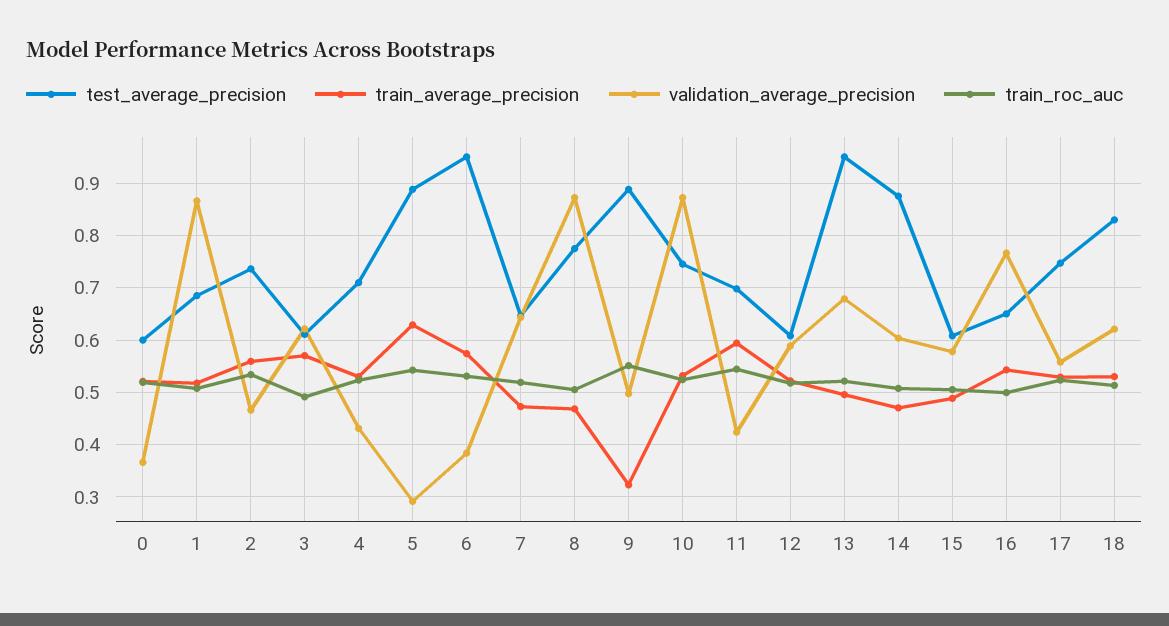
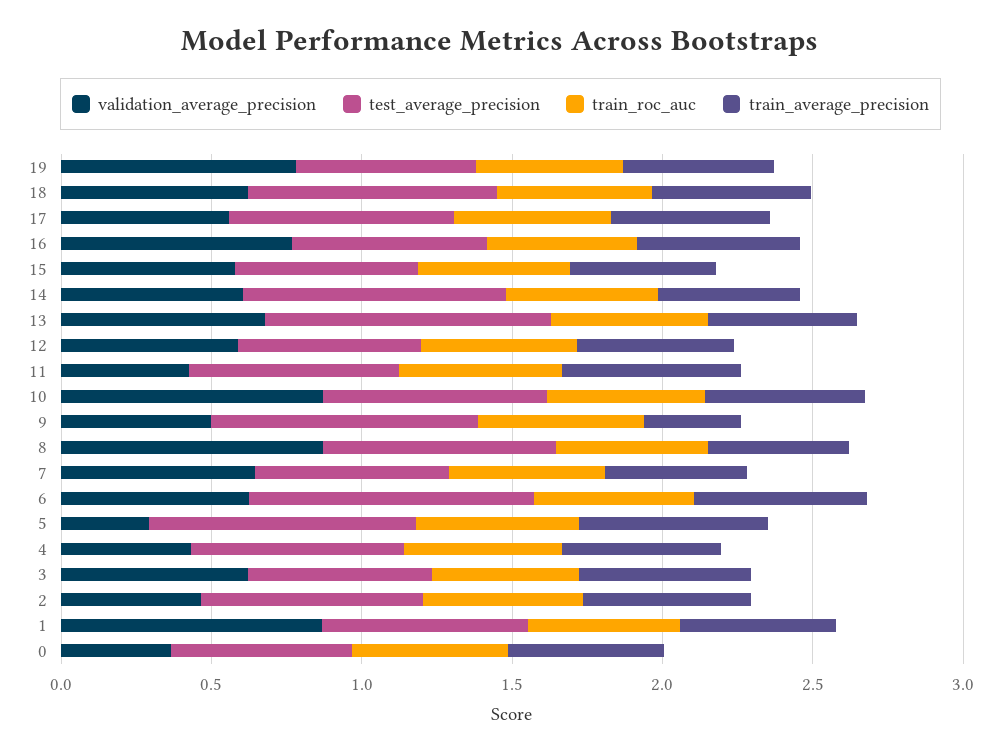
  {
    "test_average_precision": {
      "0": 0.6,
      "1": 0.68,
      "2": 0.74,
      "3": 0.62,
      "4": 0.72,
      "5": 0.88,
      "6": 0.96,
      "7": 0.64,
      "8": 0.78,
      "9": 0.88,
      "10": 0.74,
      "11": 0.7,
      "12": 0.6,
      "13": 0.96,
      "14": 0.88,
      "15": 0.6,
      "16": 0.66,
      "17": 0.74,
-     "18": 0.84
+     "18": 0.84,
+     "19": 0.6
    },
    "train_average_precision": {
      "0": 0.52,
      "1": 0.52,
      "2": 0.56,
      "3": 0.58,
      "4": 0.52,
      "5": 0.62,
      "6": 0.58,
      "7": 0.48,
      "8": 0.46,
      "9": 0.32,
      "10": 0.54,
      "11": 0.6,
      "12": 0.52,
      "13": 0.5,
      "14": 0.48,
      "15": 0.48,
      "16": 0.54,
      "17": 0.52,
-     "18": 0.54
+     "18": 0.54,
+     "19": 0.5
    },
    "validation_average_precision": {
      "0": 0.36,
      "1": 0.86,
      "2": 0.46,
      "3": 0.62,
      "4": 0.44,
      "5": 0.3,
-     "6": 0.38,
+     "6": 0.6,
      "7": 0.64,
      "8": 0.88,
      "9": 0.5,
      "10": 0.88,
      "11": 0.42,
      "12": 0.58,
      "13": 0.68,
      "14": 0.6,
      "15": 0.58,
      "16": 0.76,
      "17": 0.56,
-     "18": 0.62
+     "18": 0.62,
+     "19": 0.8
    },
    "train_roc_auc": {
      "0": 0.52,
      "1": 0.5,
      "2": 0.54,
      "3": 0.5,
      "4": 0.52,
      "5": 0.54,
      "6": 0.54,
      "7": 0.52,
      "8": 0.5,
      "9": 0.56,
      "10": 0.52,
      "11": 0.54,
      "12": 0.52,
      "13": 0.52,
      "14": 0.5,
      "15": 0.5,
      "16": 0.5,
      "17": 0.52,
-     "18": 0.52
+     "18": 0.52,
+     "19": 0.5
    }
  }

